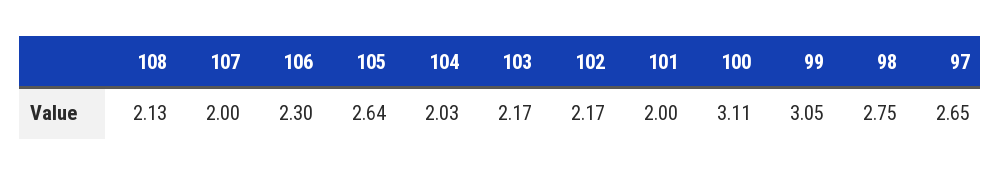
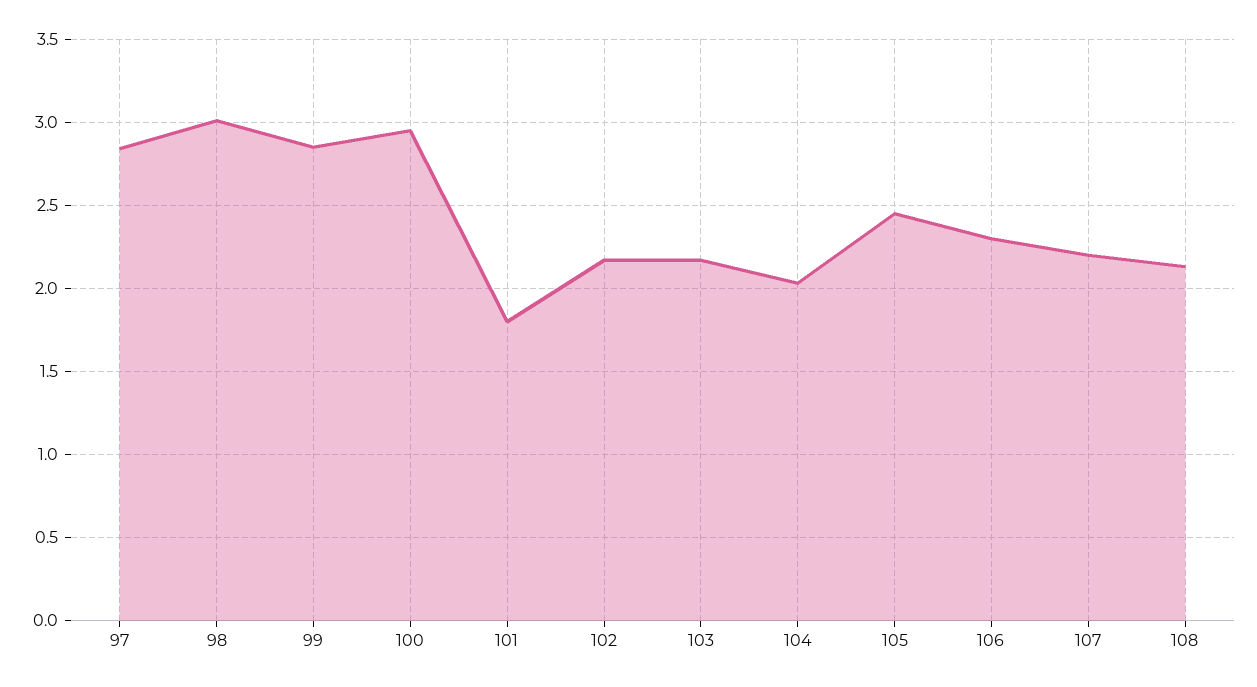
  {
    "108": 2.13,
-   "107": 2,
+   "107": 2.2,
    "106": 2.3,
-   "105": 2.64,
+   "105": 2.45,
    "104": 2.03,
    "103": 2.17,
    "102": 2.17,
-   "101": 2,
+   "101": 1.8,
-   "100": 3.11,
+   "100": 2.95,
-   "99": 3.05,
+   "99": 2.85,
-   "98": 2.75,
+   "98": 3,
-   "97": 2.65
+   "97": 2.85
  }

